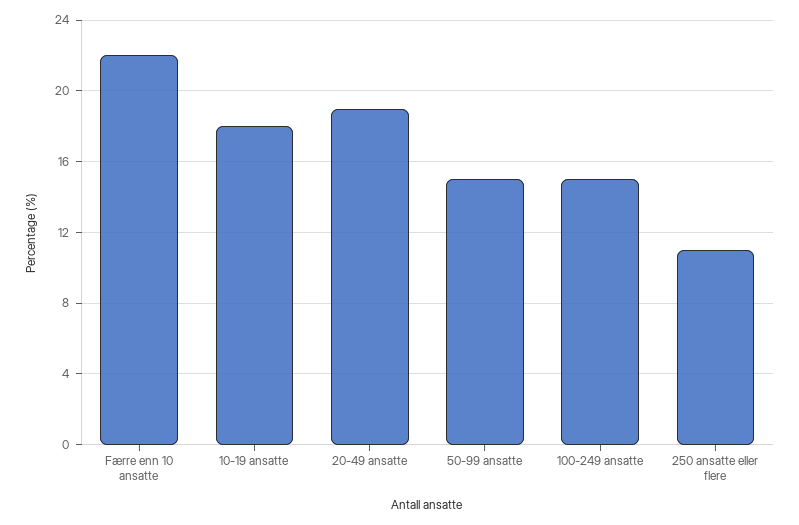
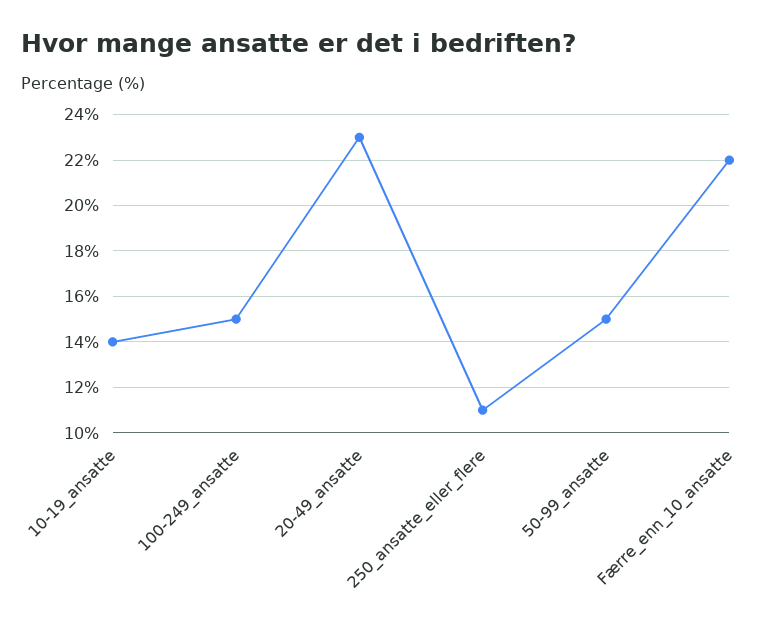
  {
    "Færre enn 10 ansatte": 22,
-   "10-19 ansatte": 18,
+   "10-19 ansatte": 14,
-   "20-49 ansatte": 19,
+   "20-49 ansatte": 23,
    "50-99 ansatte": 15,
    "100-249 ansatte": 15,
    "250 ansatte eller flere": 11
  }

